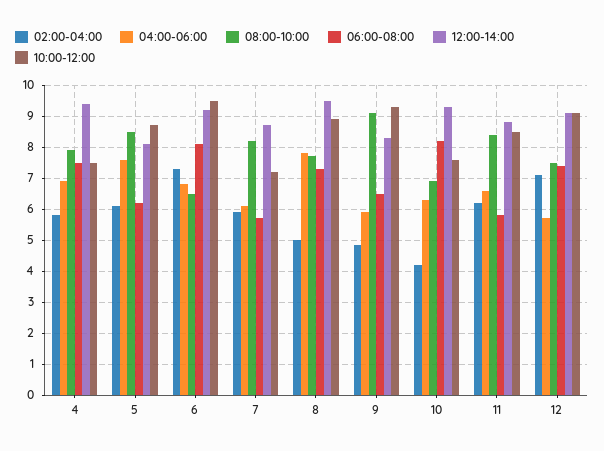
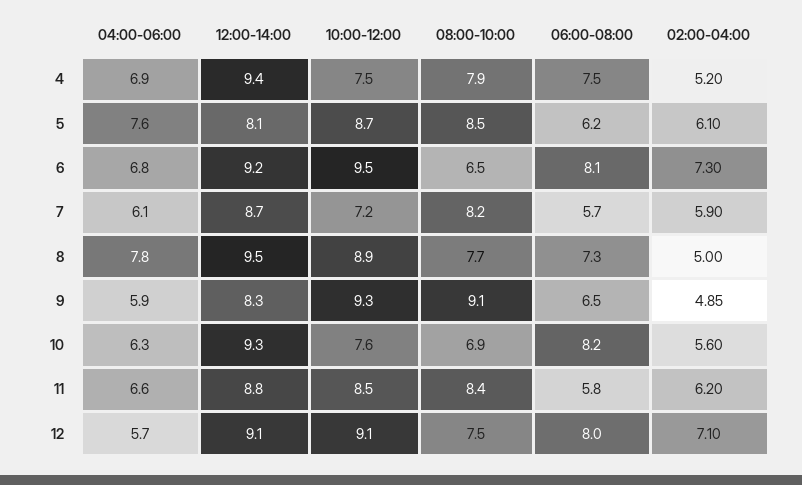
  {
    "02:00-04:00": {
-     "4": 5.8,
+     "4": 5.2,
      "5": 6.1,
      "6": 7.3,
      "7": 5.9,
      "8": 5,
      "9": 4.85,
-     "10": 4.2,
+     "10": 5.6,
      "11": 6.2,
      "12": 7.1
    },
    "04:00-06:00": {
      "4": 6.9,
      "5": 7.6,
      "6": 6.8,
      "7": 6.1,
      "8": 7.8,
      "9": 5.9,
      "10": 6.3,
      "11": 6.6,
      "12": 5.7
    },
    "08:00-10:00": {
      "4": 7.9,
      "5": 8.5,
      "6": 6.5,
      "7": 8.2,
      "8": 7.7,
      "9": 9.1,
      "10": 6.9,
      "11": 8.4,
      "12": 7.5
    },
    "06:00-08:00": {
      "4": 7.5,
      "5": 6.2,
      "6": 8.1,
      "7": 5.7,
      "8": 7.3,
      "9": 6.5,
      "10": 8.2,
      "11": 5.8,
-     "12": 7.4
+     "12": 8
    },
    "12:00-14:00": {
      "4": 9.4,
      "5": 8.1,
      "6": 9.2,
      "7": 8.7,
      "8": 9.5,
      "9": 8.3,
      "10": 9.3,
      "11": 8.8,
      "12": 9.1
    },
    "10:00-12:00": {
      "4": 7.5,
      "5": 8.7,
      "6": 9.5,
      "7": 7.2,
      "8": 8.9,
      "9": 9.3,
      "10": 7.6,
      "11": 8.5,
      "12": 9.1
    }
  }

